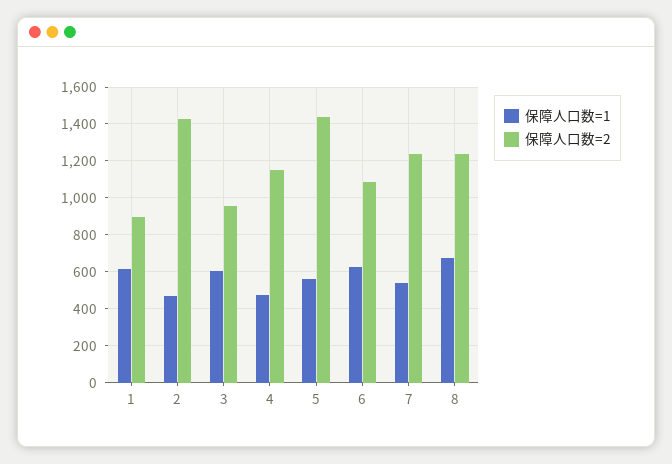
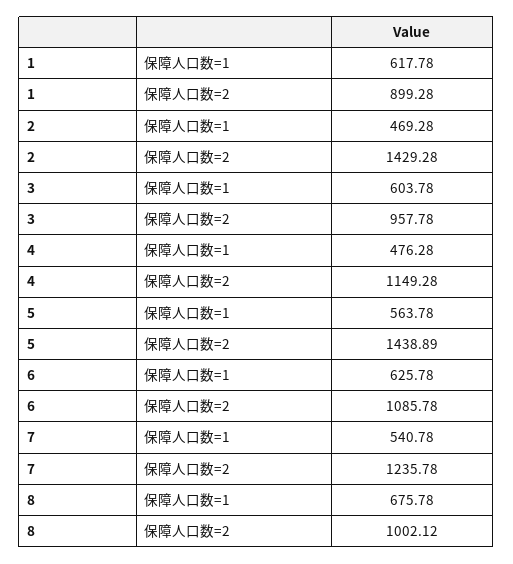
  {
    "保障人口数=1": {
      "1": 617.78,
      "2": 469.28,
      "3": 603.78,
      "4": 476.28,
      "5": 563.78,
      "6": 625.78,
      "7": 540.78,
      "8": 675.78
    },
    "保障人口数=2": {
      "1": 899.28,
      "2": 1429.28,
      "3": 957.78,
      "4": 1149.28,
      "5": 1438.89,
      "6": 1085.78,
      "7": 1235.78,
-     "8": 1250
+     "8": 1002.12
    }
  }

